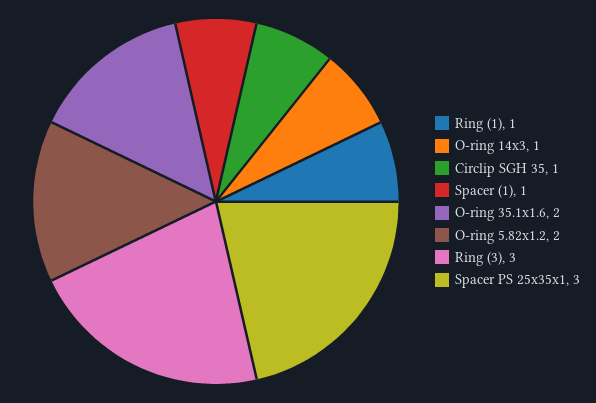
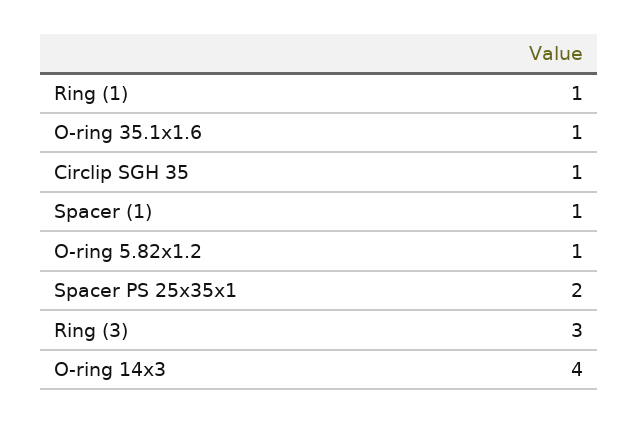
  {
    "Ring (1)": 1,
-   "O-ring 14x3": 1,
+   "O-ring 14x3": 4,
    "Circlip SGH 35": 1,
    "Spacer (1)": 1,
-   "O-ring 35.1x1.6": 2,
+   "O-ring 35.1x1.6": 1,
-   "O-ring 5.82x1.2": 2,
+   "O-ring 5.82x1.2": 1,
    "Ring (3)": 3,
-   "Spacer PS 25x35x1": 3
+   "Spacer PS 25x35x1": 2
  }

